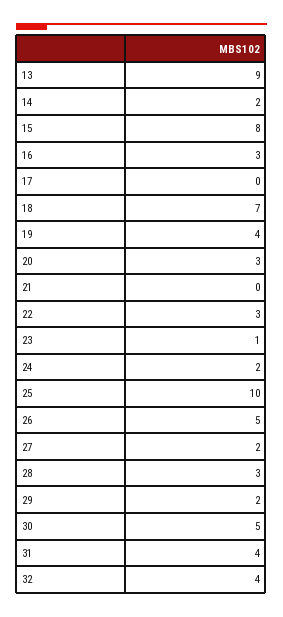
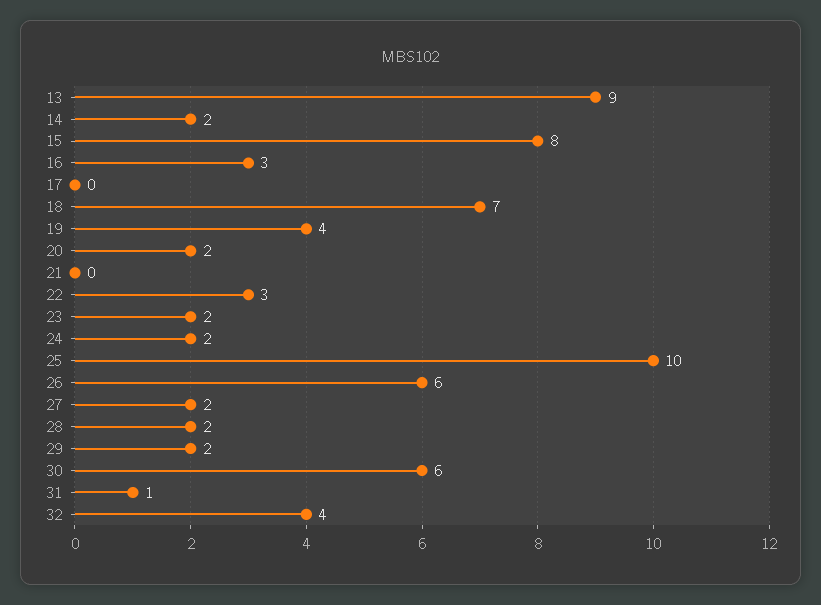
  {
    "13": 9,
    "14": 2,
    "15": 8,
    "16": 3,
    "17": 0,
    "18": 7,
    "19": 4,
-   "20": 3,
+   "20": 2,
    "21": 0,
    "22": 3,
-   "23": 1,
+   "23": 2,
    "24": 2,
    "25": 10,
-   "26": 5,
+   "26": 6,
    "27": 2,
-   "28": 3,
+   "28": 2,
    "29": 2,
-   "30": 5,
+   "30": 6,
-   "31": 4,
+   "31": 1,
    "32": 4
  }

